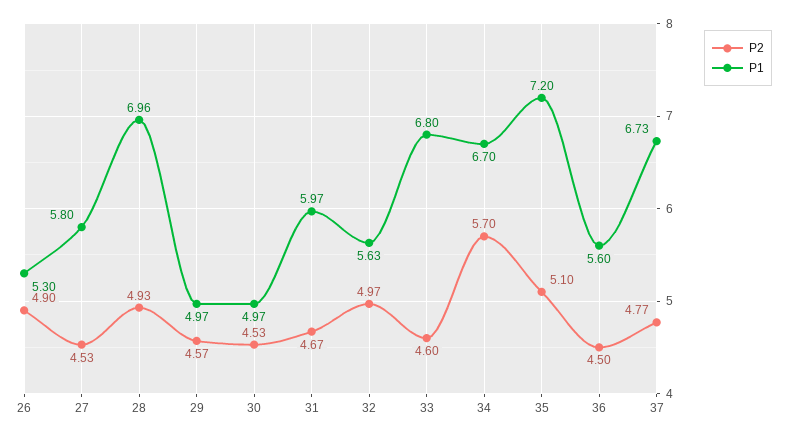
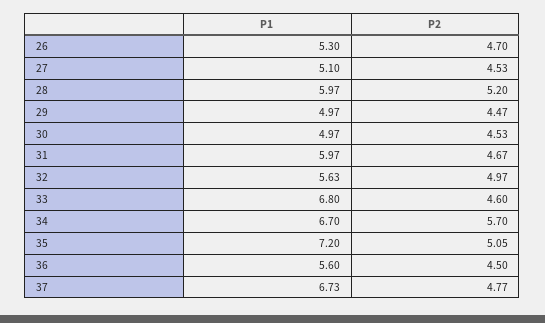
  {
    "P2": {
-     "26": 4.9,
+     "26": 4.7,
      "27": 4.53,
-     "28": 4.93,
+     "28": 5.2,
-     "29": 4.57,
+     "29": 4.47,
      "30": 4.53,
      "31": 4.67,
      "32": 4.97,
      "33": 4.6,
      "34": 5.7,
-     "35": 5.1,
+     "35": 5.05,
      "36": 4.5,
      "37": 4.77
    },
    "P1": {
      "26": 5.3,
-     "27": 5.8,
+     "27": 5.1,
-     "28": 6.96,
+     "28": 5.97,
      "29": 4.97,
      "30": 4.97,
      "31": 5.97,
      "32": 5.63,
      "33": 6.8,
      "34": 6.7,
      "35": 7.2,
      "36": 5.6,
      "37": 6.73
    }
  }

